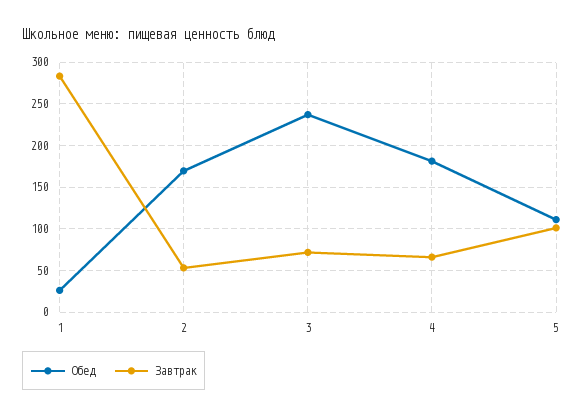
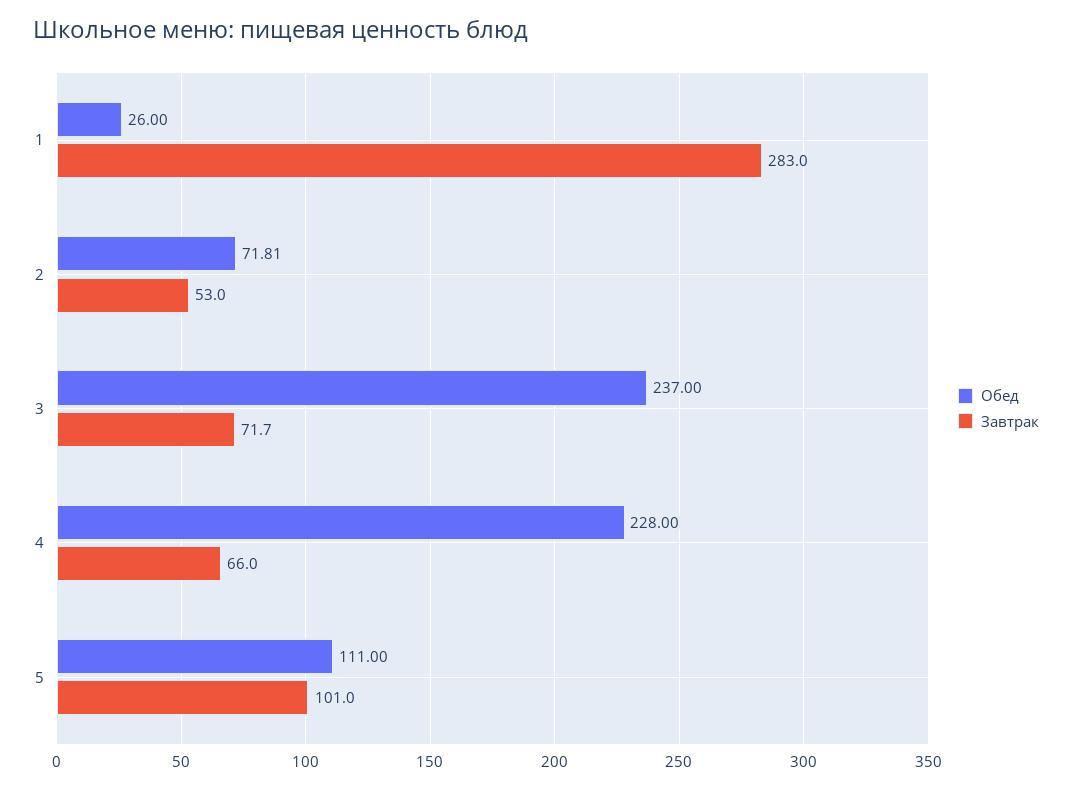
  {
    "Обед": {
      "1": 26,
-     "2": 170,
+     "2": 71.81,
      "3": 237,
-     "4": 180,
+     "4": 228,
      "5": 111
    },
    "Завтрак": {
      "1": 283,
      "2": 53,
      "3": 71.7,
      "4": 66,
      "5": 101
    }
  }

